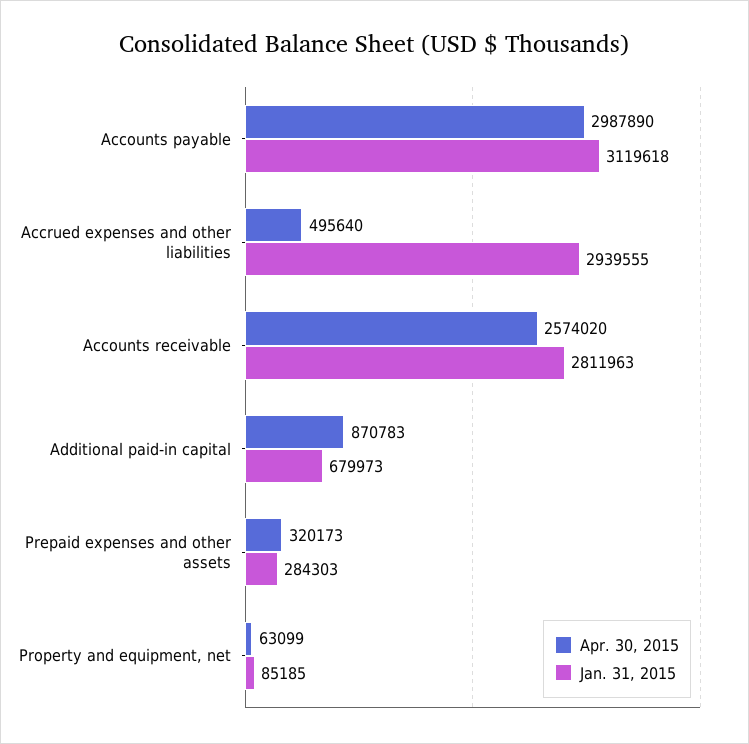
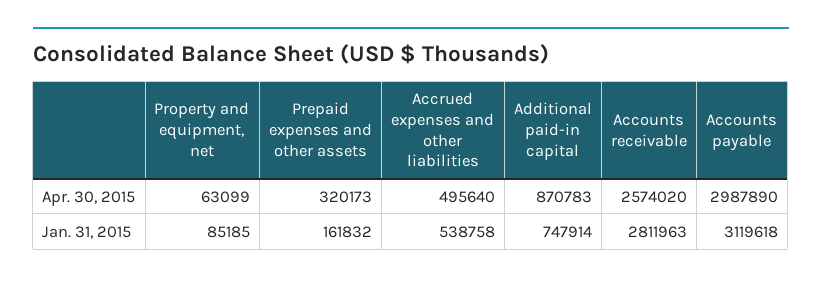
  {
    "Apr. 30, 2015": {
      "Accounts payable": 2987890,
      "Accrued expenses and other liabilities": 495640,
      "Accounts receivable": 2574020,
      "Additional paid-in capital": 870783,
      "Prepaid expenses and other assets": 320173,
      "Property and equipment, net": 63099
    },
    "Jan. 31, 2015": {
      "Accounts payable": 3119618,
-     "Accrued expenses and other liabilities": 2939555,
+     "Accrued expenses and other liabilities": 538758,
      "Accounts receivable": 2811963,
-     "Additional paid-in capital": 679973,
+     "Additional paid-in capital": 747914,
-     "Prepaid expenses and other assets": 284303,
+     "Prepaid expenses and other assets": 161832,
      "Property and equipment, net": 85185
    }
  }

